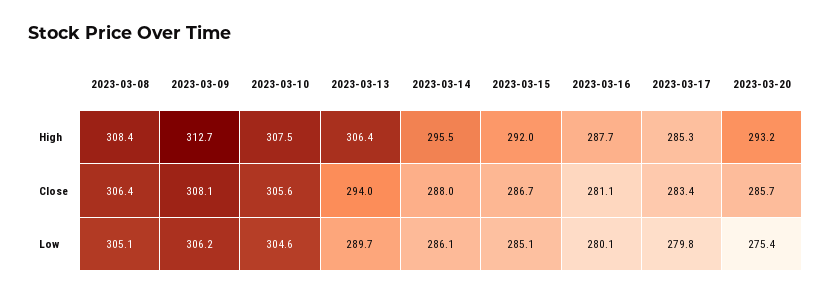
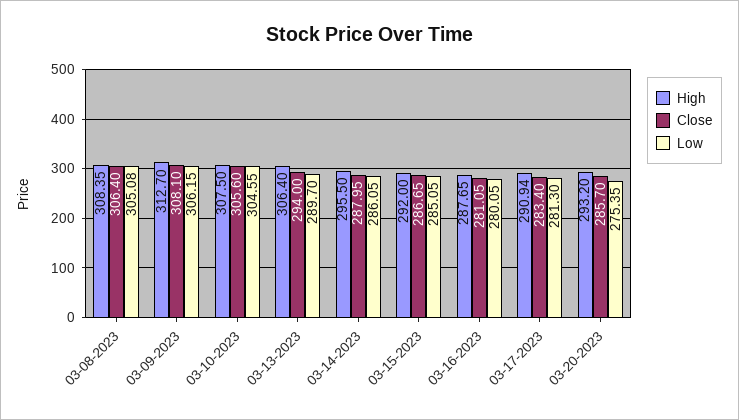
  {
    "High": {
      "2023-03-08": 308.35,
      "2023-03-09": 312.7,
      "2023-03-10": 307.5,
      "2023-03-13": 306.4,
      "2023-03-14": 295.5,
      "2023-03-15": 292,
      "2023-03-16": 287.65,
-     "2023-03-17": 285.3,
+     "2023-03-17": 290.94,
      "2023-03-20": 293.2
    },
    "Close": {
      "2023-03-08": 306.4,
      "2023-03-09": 308.1,
      "2023-03-10": 305.6,
      "2023-03-13": 294,
      "2023-03-14": 287.95,
      "2023-03-15": 286.65,
      "2023-03-16": 281.05,
      "2023-03-17": 283.4,
      "2023-03-20": 285.7
    },
    "Low": {
      "2023-03-08": 305.08,
      "2023-03-09": 306.15,
      "2023-03-10": 304.55,
      "2023-03-13": 289.7,
      "2023-03-14": 286.05,
      "2023-03-15": 285.05,
      "2023-03-16": 280.05,
-     "2023-03-17": 279.8,
+     "2023-03-17": 281.3,
      "2023-03-20": 275.35
    }
  }

